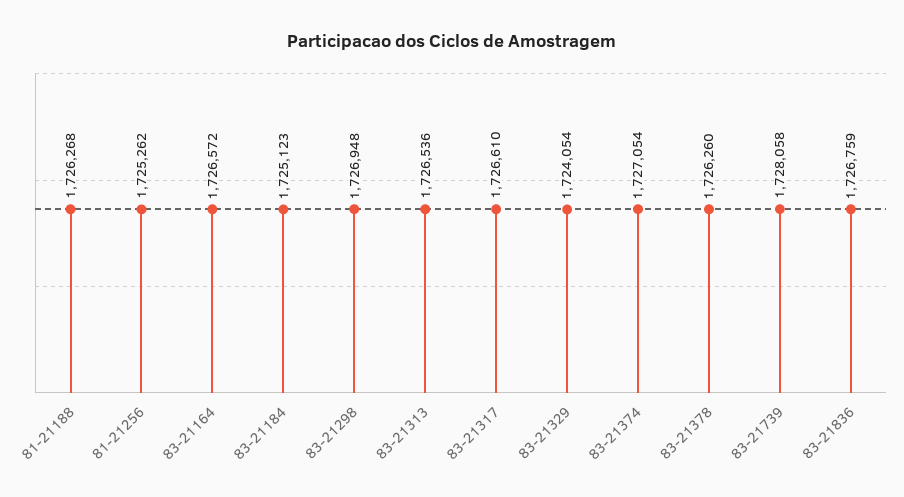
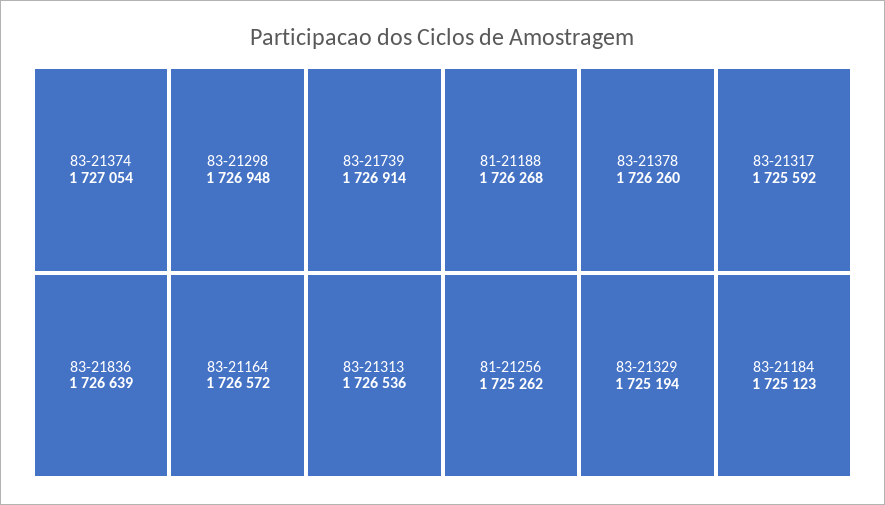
  {
    "81-21188": 1726268,
    "81-21256": 1725262,
    "83-21164": 1726572,
    "83-21184": 1725123,
    "83-21298": 1726948,
    "83-21313": 1726536,
-   "83-21317": 1726610,
+   "83-21317": 1725592,
-   "83-21329": 1724054,
+   "83-21329": 1725194,
    "83-21374": 1727054,
    "83-21378": 1726260,
-   "83-21739": 1728058,
+   "83-21739": 1726914,
-   "83-21836": 1726759
+   "83-21836": 1726639
  }

